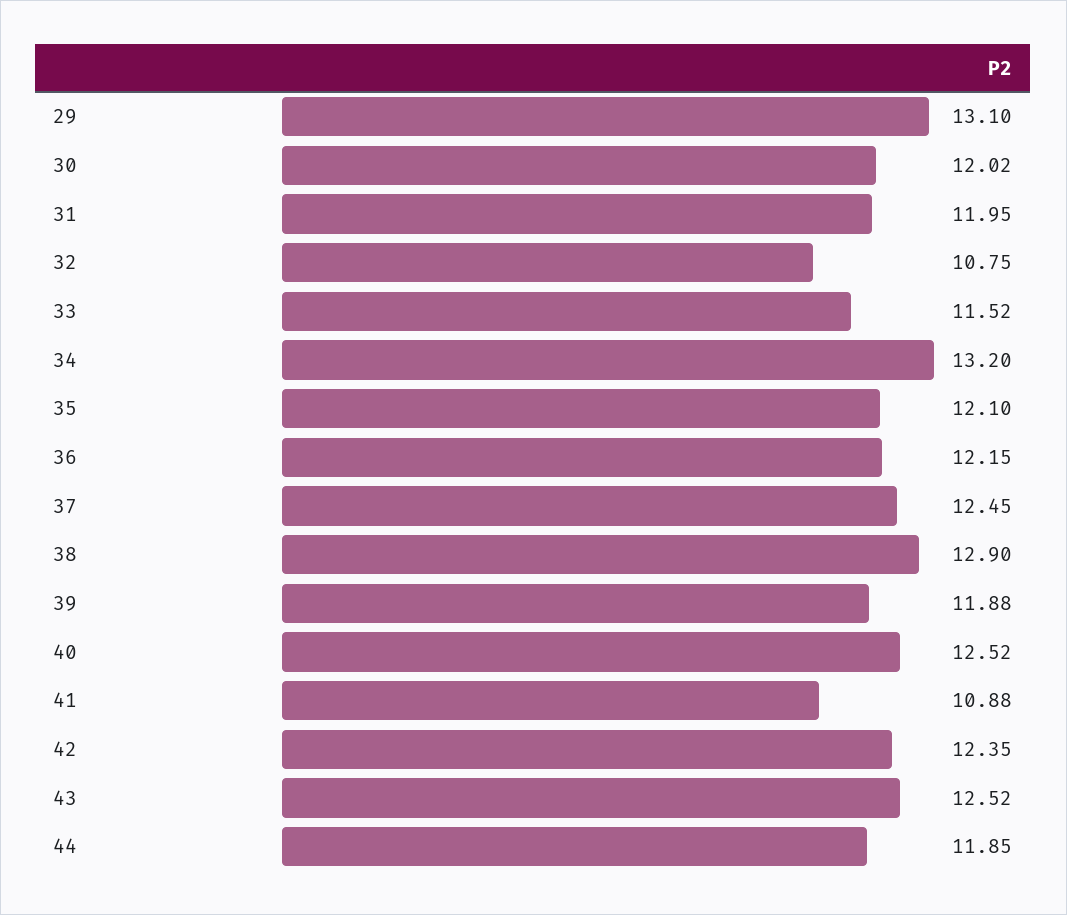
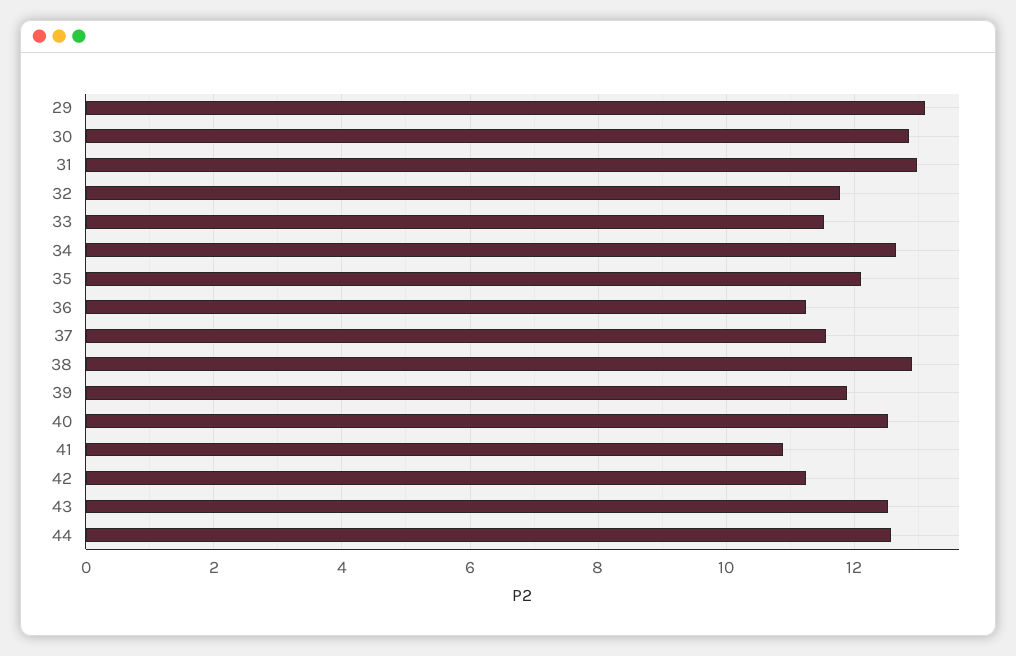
  {
    "29": 13.1,
-   "30": 12.02,
+   "30": 12.8,
-   "31": 11.95,
+   "31": 13,
-   "32": 10.75,
+   "32": 11.8,
    "33": 11.52,
-   "34": 13.2,
+   "34": 12.6,
    "35": 12.1,
-   "36": 12.15,
+   "36": 11.2,
-   "37": 12.45,
+   "37": 11.6,
    "38": 12.9,
    "39": 11.88,
    "40": 12.52,
    "41": 10.88,
-   "42": 12.35,
+   "42": 11.2,
    "43": 12.52,
-   "44": 11.85
+   "44": 12.6
  }

